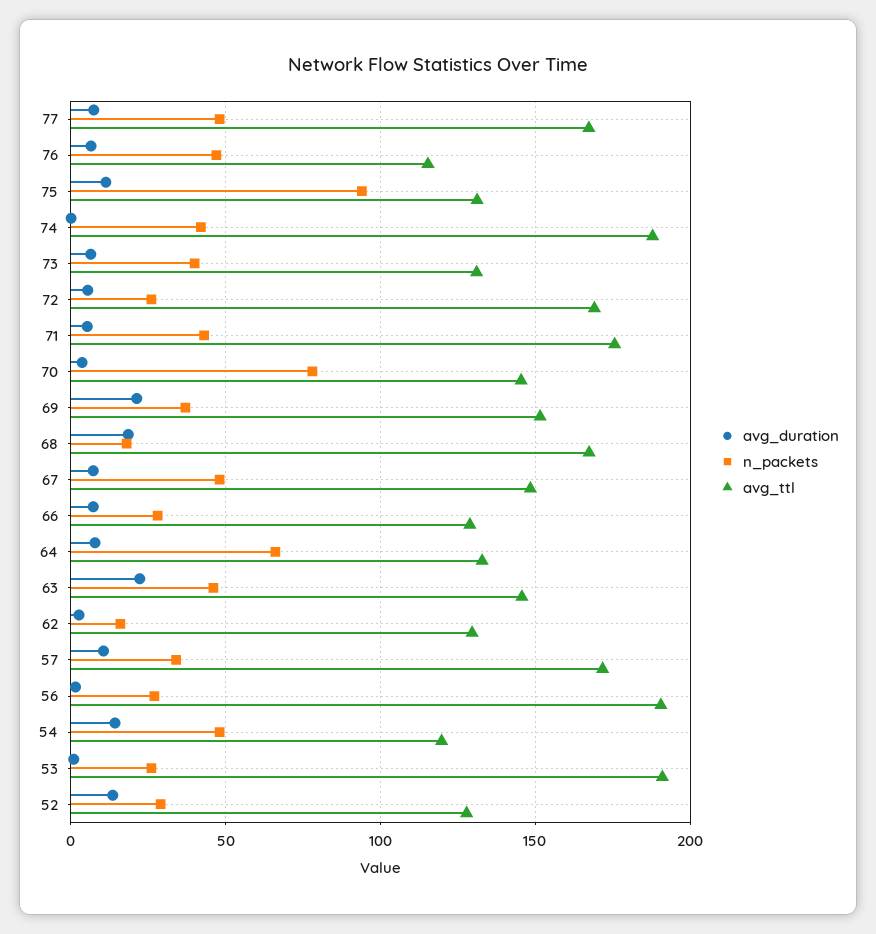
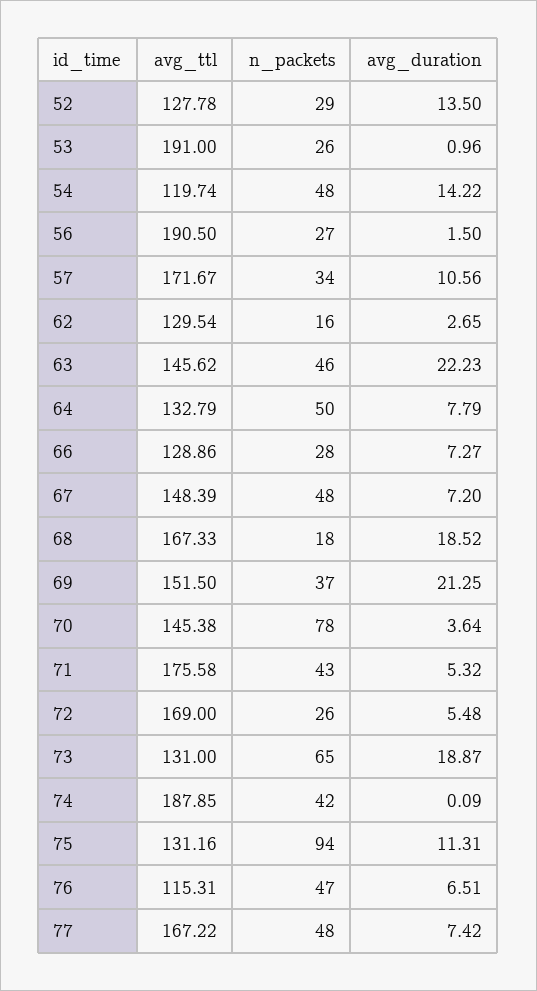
  {
    "avg_duration": {
      "77": 7.42,
      "76": 6.51,
      "75": 11.31,
      "74": 0.09,
-     "73": 5,
+     "73": 18.87,
      "72": 5.48,
      "71": 5.32,
      "70": 3.64,
      "69": 21.25,
      "68": 18.52,
      "67": 7.2,
      "66": 7.27,
      "64": 7.79,
      "63": 22.23,
      "62": 2.65,
      "57": 10.56,
      "56": 1.5,
      "54": 14.22,
      "53": 0.96,
      "52": 13.5
    },
    "n_packets": {
      "77": 48,
      "76": 47,
      "75": 94,
      "74": 42,
-     "73": 40,
+     "73": 65,
      "72": 26,
      "71": 43,
      "70": 78,
      "69": 37,
      "68": 18,
      "67": 48,
      "66": 28,
-     "64": 65,
+     "64": 50,
      "63": 46,
      "62": 16,
      "57": 34,
      "56": 27,
      "54": 48,
      "53": 26,
      "52": 29
    },
    "avg_ttl": {
      "77": 167.22,
      "76": 115.31,
      "75": 131.16,
      "74": 187.85,
      "73": 131,
      "72": 169,
      "71": 175.58,
      "70": 145.38,
      "69": 151.5,
      "68": 167.33,
      "67": 148.39,
      "66": 128.86,
      "64": 132.79,
      "63": 145.62,
      "62": 129.54,
      "57": 171.67,
      "56": 190.5,
      "54": 119.74,
      "53": 191,
      "52": 127.78
    }
  }

